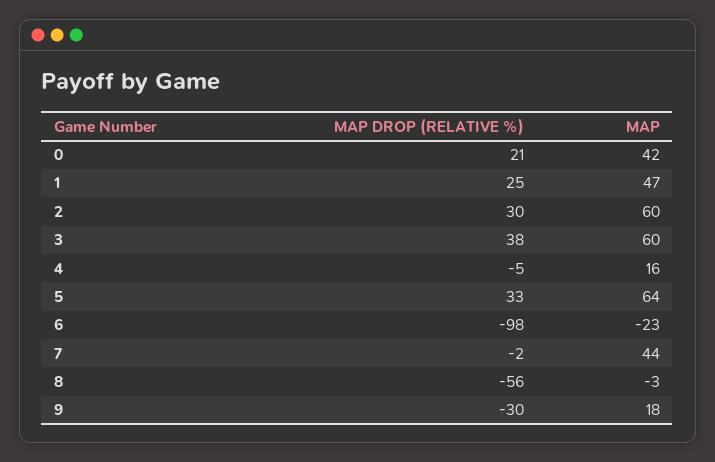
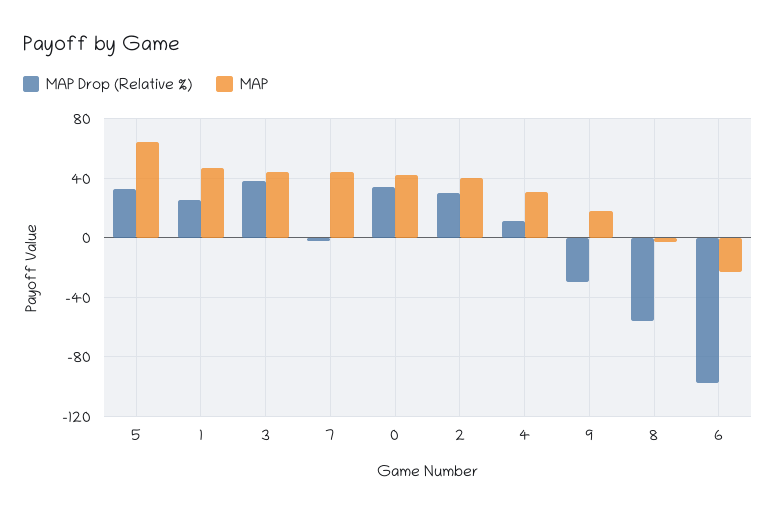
  {
    "MAP DROP (RELATIVE %)": {
-     "0": 21,
+     "0": 35,
      "1": 25,
      "2": 30,
      "3": 38,
-     "4": -5,
+     "4": 10,
      "5": 33,
      "6": -98,
      "7": -2,
      "8": -56,
      "9": -30
    },
    "MAP": {
      "0": 42,
      "1": 47,
-     "2": 60,
+     "2": 40,
-     "3": 60,
+     "3": 45,
-     "4": 16,
+     "4": 30,
      "5": 64,
      "6": -23,
      "7": 44,
      "8": -3,
      "9": 18
    }
  }

